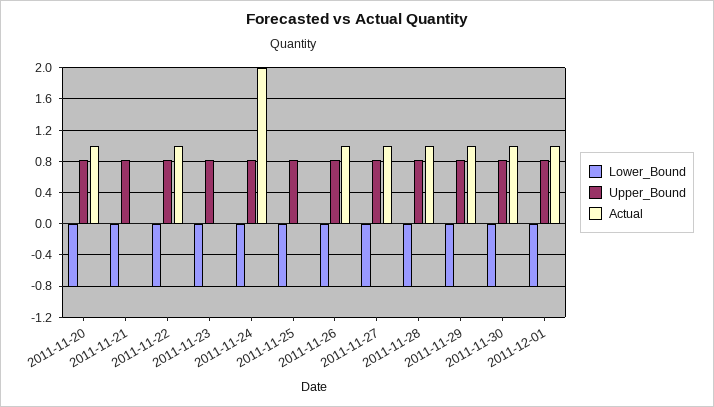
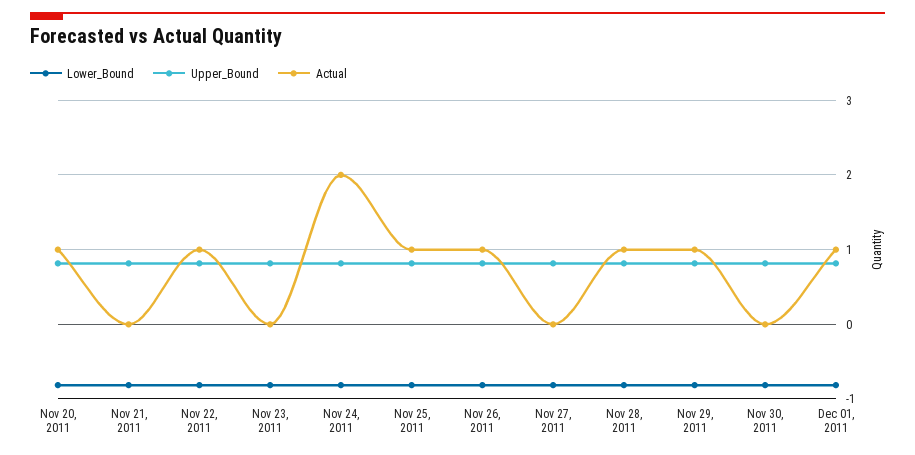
  {
    "Lower_Bound": {
      "2011-11-20": -0.8,
      "2011-11-21": -0.8,
      "2011-11-22": -0.8,
      "2011-11-23": -0.8,
      "2011-11-24": -0.8,
      "2011-11-25": -0.8,
      "2011-11-26": -0.8,
      "2011-11-27": -0.8,
      "2011-11-28": -0.8,
      "2011-11-29": -0.8,
      "2011-11-30": -0.8,
      "2011-12-01": -0.8
    },
    "Upper_Bound": {
      "2011-11-20": 0.8,
      "2011-11-21": 0.8,
      "2011-11-22": 0.8,
      "2011-11-23": 0.8,
      "2011-11-24": 0.8,
      "2011-11-25": 0.8,
      "2011-11-26": 0.8,
      "2011-11-27": 0.8,
      "2011-11-28": 0.8,
      "2011-11-29": 0.8,
      "2011-11-30": 0.8,
      "2011-12-01": 0.8
    },
    "Actual": {
      "2011-11-20": 1,
      "2011-11-21": 0,
      "2011-11-22": 1,
      "2011-11-23": 0,
      "2011-11-24": 2,
-     "2011-11-25": 0,
+     "2011-11-25": 1,
      "2011-11-26": 1,
-     "2011-11-27": 1,
+     "2011-11-27": 0,
      "2011-11-28": 1,
      "2011-11-29": 1,
-     "2011-11-30": 1,
+     "2011-11-30": 0,
      "2011-12-01": 1
    }
  }

